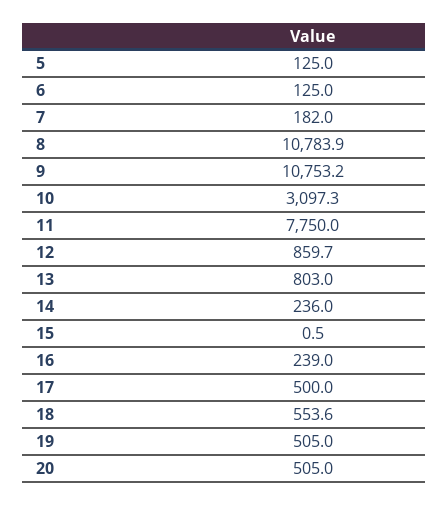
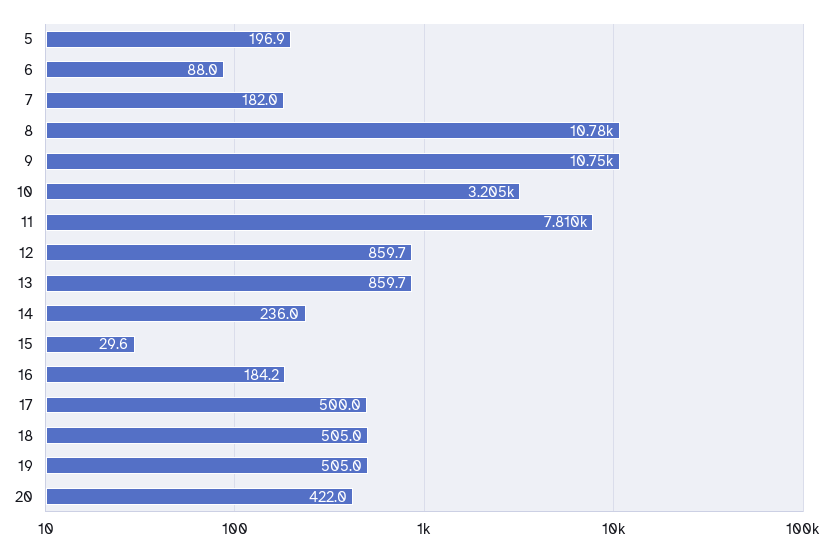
  {
-   "5": 125,
+   "5": 196.9,
-   "6": 125,
+   "6": 88,
    "7": 182,
    "8": 10783.9,
    "9": 10753.2,
-   "10": 3097.3,
+   "10": 3205,
-   "11": 7750,
+   "11": 7810,
    "12": 859.7,
-   "13": 803,
+   "13": 859.7,
    "14": 236,
-   "15": 0.5,
+   "15": 29.6,
-   "16": 239,
+   "16": 184.2,
    "17": 500,
-   "18": 553.6,
+   "18": 505,
    "19": 505,
-   "20": 505
+   "20": 422
  }

